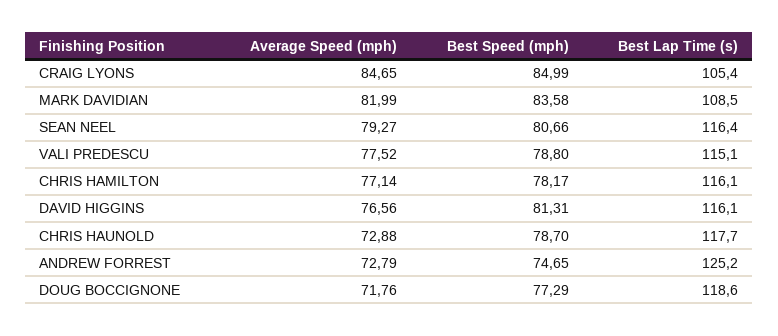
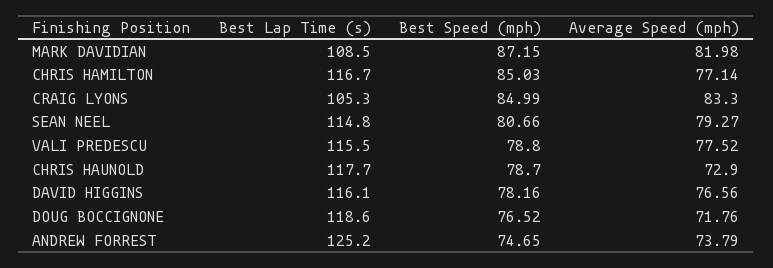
  {
    "Average Speed (mph)": {
-     "CRAIG LYONS": 84.65,
+     "CRAIG LYONS": 83.3,
-     "MARK DAVIDIAN": 81.99,
+     "MARK DAVIDIAN": 81.98,
      "SEAN NEEL": 79.27,
      "VALI PREDESCU": 77.52,
      "CHRIS HAMILTON": 77.14,
      "DAVID HIGGINS": 76.56,
-     "CHRIS HAUNOLD": 72.88,
+     "CHRIS HAUNOLD": 72.9,
-     "ANDREW FORREST": 72.79,
+     "ANDREW FORREST": 73.79,
      "DOUG BOCCIGNONE": 71.76
    },
    "Best Speed (mph)": {
      "CRAIG LYONS": 84.99,
-     "MARK DAVIDIAN": 83.58,
+     "MARK DAVIDIAN": 87.15,
      "SEAN NEEL": 80.66,
      "VALI PREDESCU": 78.8,
-     "CHRIS HAMILTON": 78.17,
+     "CHRIS HAMILTON": 85.03,
-     "DAVID HIGGINS": 81.31,
+     "DAVID HIGGINS": 78.16,
      "CHRIS HAUNOLD": 78.7,
      "ANDREW FORREST": 74.65,
-     "DOUG BOCCIGNONE": 77.29
+     "DOUG BOCCIGNONE": 76.52
    },
    "Best Lap Time (s)": {
-     "CRAIG LYONS": 105.4,
+     "CRAIG LYONS": 105.3,
      "MARK DAVIDIAN": 108.5,
-     "SEAN NEEL": 116.4,
+     "SEAN NEEL": 114.8,
-     "VALI PREDESCU": 115.1,
+     "VALI PREDESCU": 115.5,
-     "CHRIS HAMILTON": 116.1,
+     "CHRIS HAMILTON": 116.7,
      "DAVID HIGGINS": 116.1,
      "CHRIS HAUNOLD": 117.7,
      "ANDREW FORREST": 125.2,
      "DOUG BOCCIGNONE": 118.6
    }
  }

